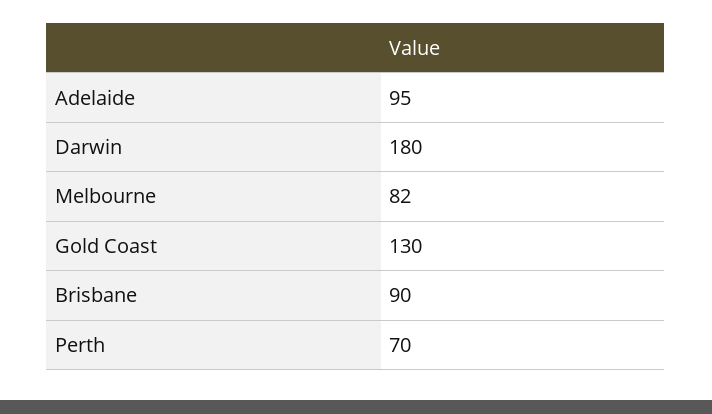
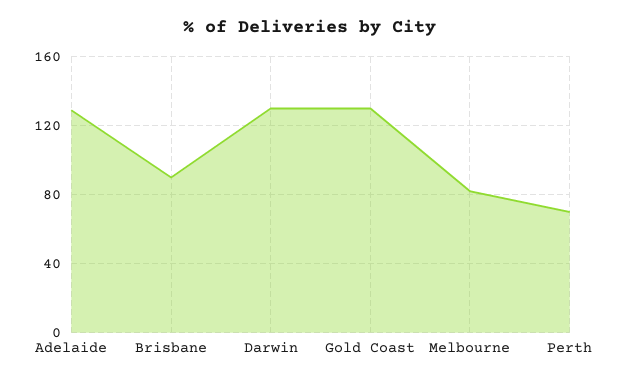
  {
-   "Adelaide": 95,
+   "Adelaide": 130,
-   "Darwin": 180,
+   "Darwin": 130,
    "Melbourne": 82,
    "Gold Coast": 130,
    "Brisbane": 90,
    "Perth": 70
  }

